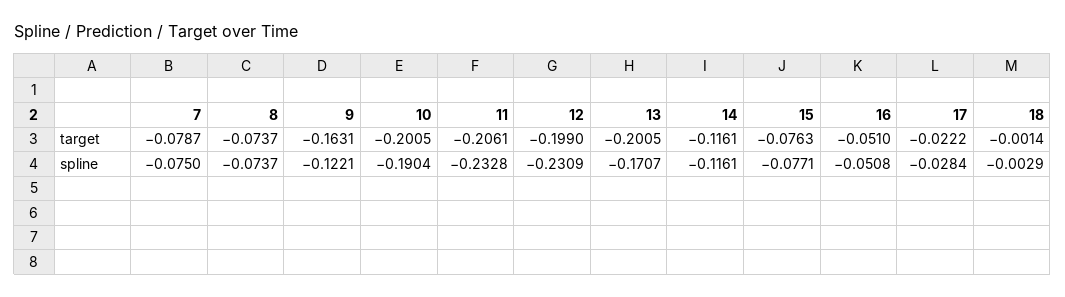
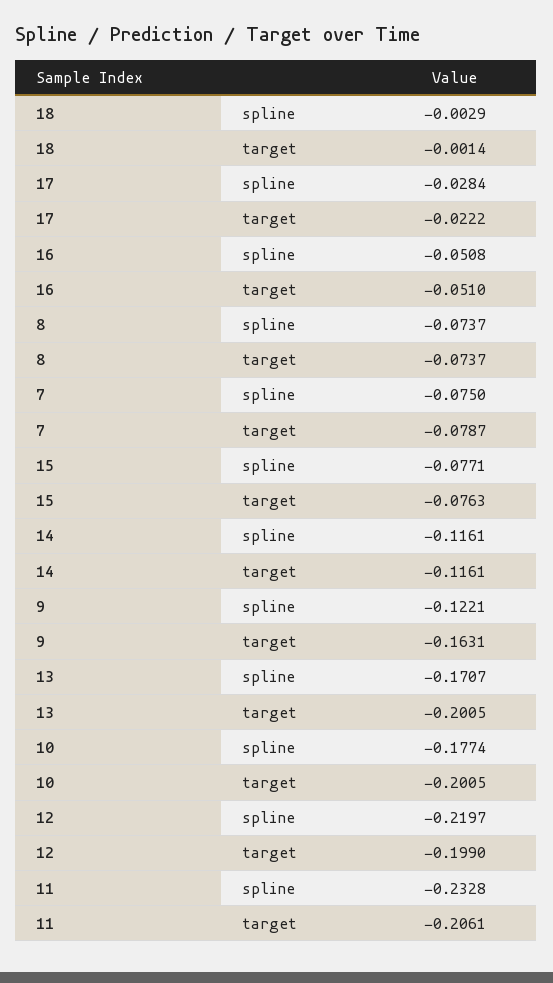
  {
    "7": {
      "target": -0.0787,
      "spline": -0.075
    },
    "8": {
      "target": -0.0737,
      "spline": -0.0737
    },
    "9": {
      "target": -0.1631,
      "spline": -0.1221
    },
    "10": {
      "target": -0.2005,
-     "spline": -0.1904
+     "spline": -0.1774
    },
    "11": {
      "target": -0.2061,
      "spline": -0.2328
    },
    "12": {
      "target": -0.199,
-     "spline": -0.2309
+     "spline": -0.2197
    },
    "13": {
      "target": -0.2005,
      "spline": -0.1707
    },
    "14": {
      "target": -0.1161,
      "spline": -0.1161
    },
    "15": {
      "target": -0.0763,
      "spline": -0.0771
    },
    "16": {
      "target": -0.051,
      "spline": -0.0508
    },
    "17": {
      "target": -0.0222,
      "spline": -0.0284
    },
    "18": {
      "target": -0.0014,
      "spline": -0.0029
    }
  }

